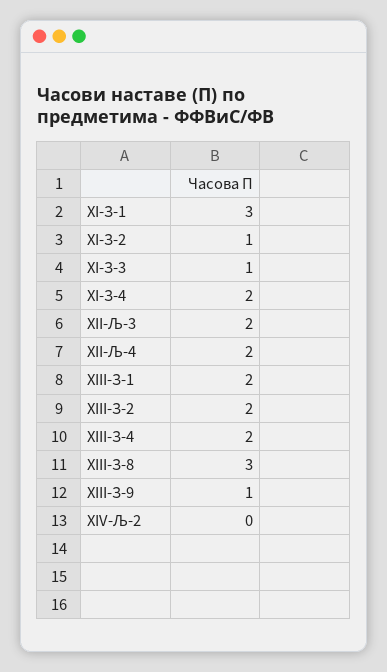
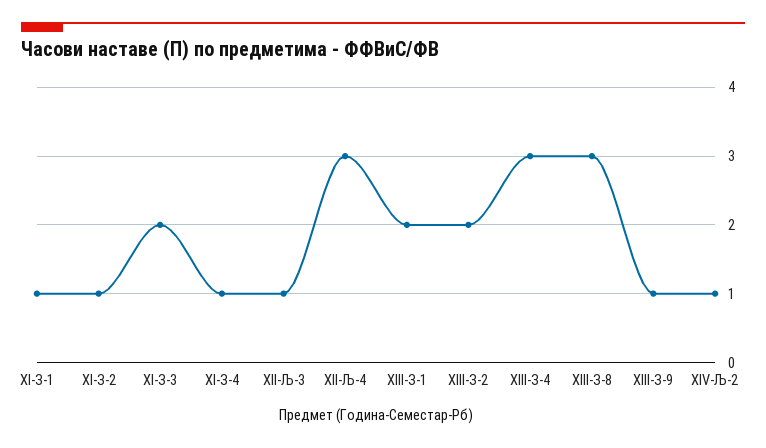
  {
-   "XI-З-1": 3,
+   "XI-З-1": 1,
    "XI-З-2": 1,
-   "XI-З-3": 1,
+   "XI-З-3": 2,
-   "XI-З-4": 2,
+   "XI-З-4": 1,
-   "XII-Љ-3": 2,
+   "XII-Љ-3": 1,
-   "XII-Љ-4": 2,
+   "XII-Љ-4": 3,
    "XIII-З-1": 2,
    "XIII-З-2": 2,
-   "XIII-З-4": 2,
+   "XIII-З-4": 3,
    "XIII-З-8": 3,
    "XIII-З-9": 1,
-   "XIV-Љ-2": 0
+   "XIV-Љ-2": 1
  }

